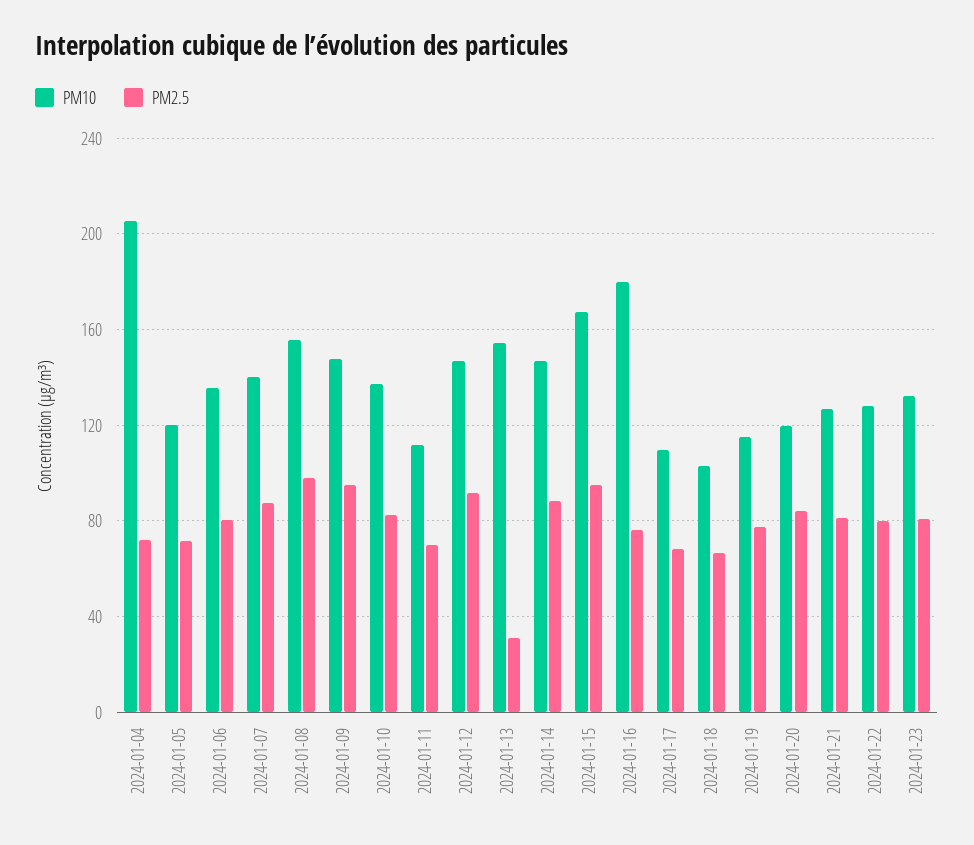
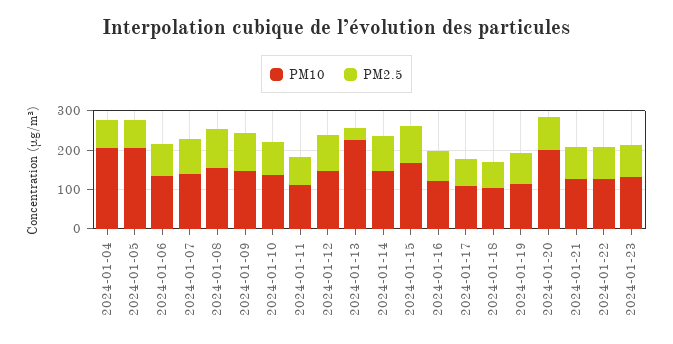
  {
    "PM10": {
      "2024-01-04": 205,
-     "2024-01-05": 120,
+     "2024-01-05": 200,
      "2024-01-06": 135,
      "2024-01-07": 140,
      "2024-01-08": 155,
      "2024-01-09": 150,
      "2024-01-10": 135,
      "2024-01-11": 110,
      "2024-01-12": 145,
-     "2024-01-13": 155,
+     "2024-01-13": 225,
      "2024-01-14": 145,
      "2024-01-15": 170,
-     "2024-01-16": 180,
+     "2024-01-16": 125,
      "2024-01-17": 110,
      "2024-01-18": 105,
      "2024-01-19": 115,
-     "2024-01-20": 120,
+     "2024-01-20": 200,
      "2024-01-21": 125,
      "2024-01-22": 130,
      "2024-01-23": 130
    },
    "PM2.5": {
      "2024-01-04": 70,
      "2024-01-05": 70,
      "2024-01-06": 80,
      "2024-01-07": 90,
      "2024-01-08": 100,
      "2024-01-09": 95,
      "2024-01-10": 85,
      "2024-01-11": 70,
      "2024-01-12": 90,
      "2024-01-13": 30,
      "2024-01-14": 90,
      "2024-01-15": 95,
      "2024-01-16": 75,
      "2024-01-17": 70,
      "2024-01-18": 65,
      "2024-01-19": 75,
      "2024-01-20": 85,
      "2024-01-21": 80,
      "2024-01-22": 80,
      "2024-01-23": 80
    }
  }

